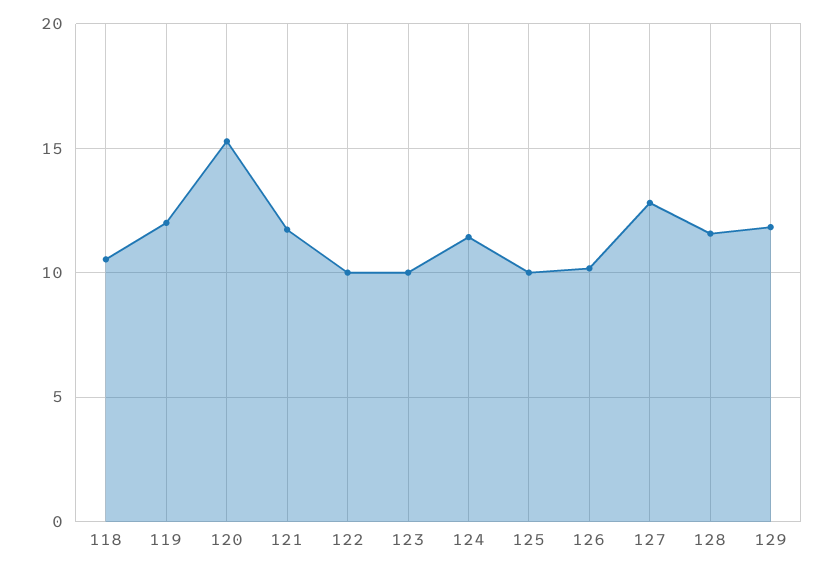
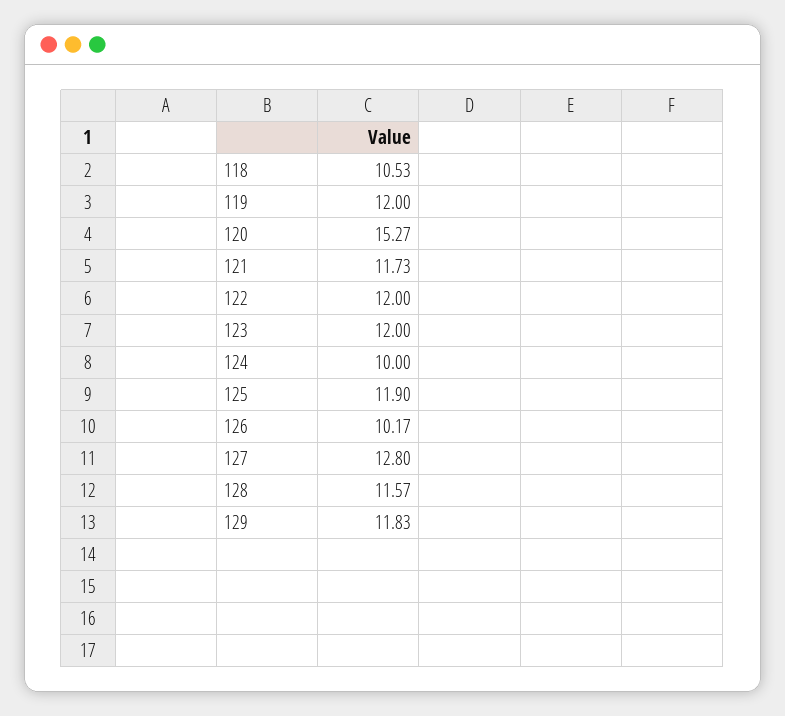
  {
    "118": 10.53,
    "119": 12,
    "120": 15.27,
    "121": 11.73,
-   "122": 10,
+   "122": 12,
-   "123": 10,
+   "123": 12,
-   "124": 11.5,
+   "124": 10,
-   "125": 10,
+   "125": 11.9,
    "126": 10.17,
    "127": 12.8,
    "128": 11.57,
    "129": 11.83
  }

